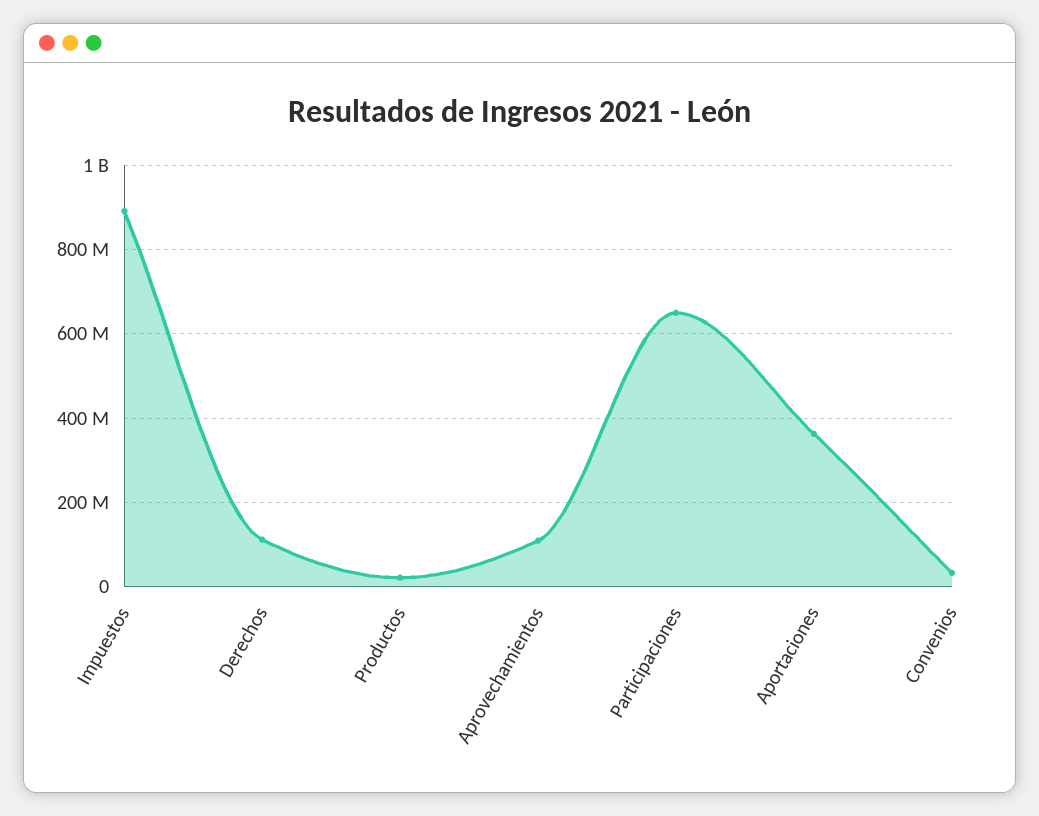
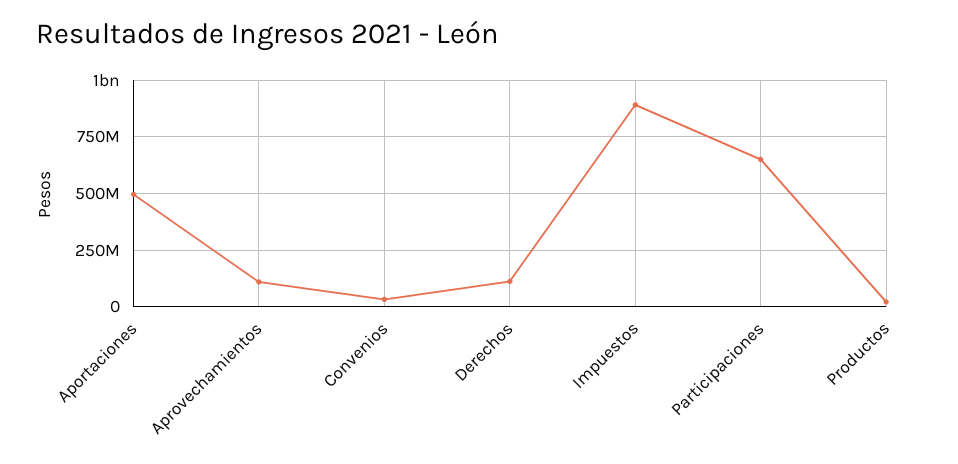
  {
    "Impuestos": 900000000,
    "Derechos": 120000000,
    "Productos": 20000000,
    "Aprovechamientos": 100000000,
    "Participaciones": 640000000,
-   "Aportaciones": 360000000,
+   "Aportaciones": 500000000,
    "Convenios": 40000000
  }

